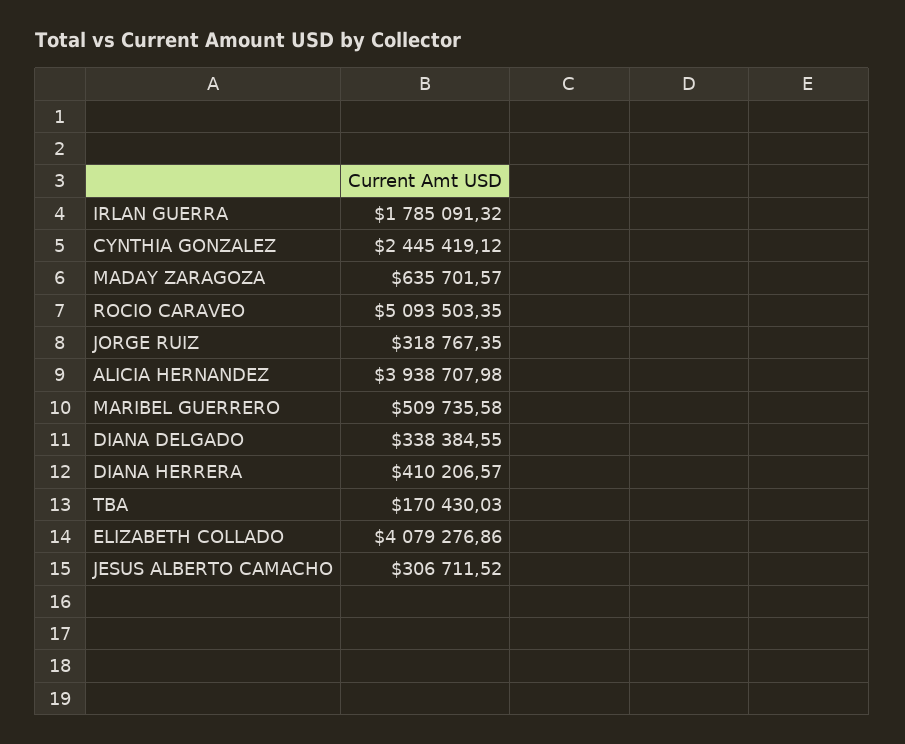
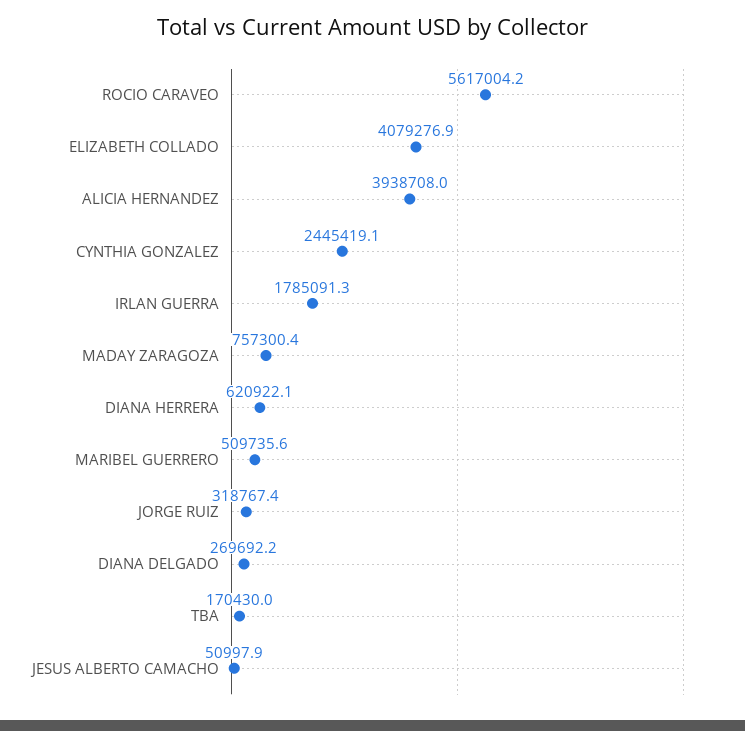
  {
    "IRLAN GUERRA": 1785091.32,
    "CYNTHIA GONZALEZ": 2445419.12,
-   "MADAY ZARAGOZA": 635701.57,
+   "MADAY ZARAGOZA": 757300.4,
-   "ROCIO CARAVEO": 5093503.35,
+   "ROCIO CARAVEO": 5617004.2,
    "JORGE RUIZ": 318767.35,
    "ALICIA HERNANDEZ": 3938707.98,
    "MARIBEL GUERRERO": 509735.58,
-   "DIANA DELGADO": 338384.55,
+   "DIANA DELGADO": 269692.2,
-   "DIANA HERRERA": 410206.57,
+   "DIANA HERRERA": 620922.1,
    "TBA": 170430.03,
    "ELIZABETH COLLADO": 4079276.86,
-   "JESUS ALBERTO CAMACHO": 306711.52
+   "JESUS ALBERTO CAMACHO": 50997.9
  }

